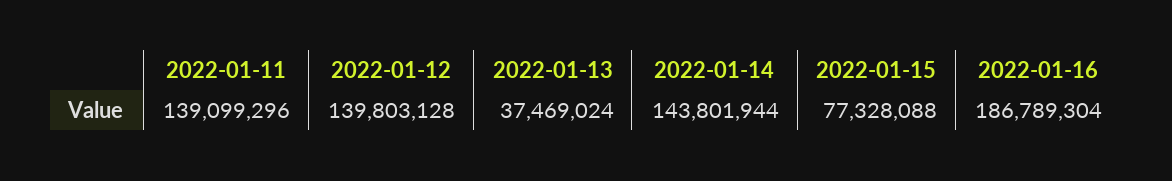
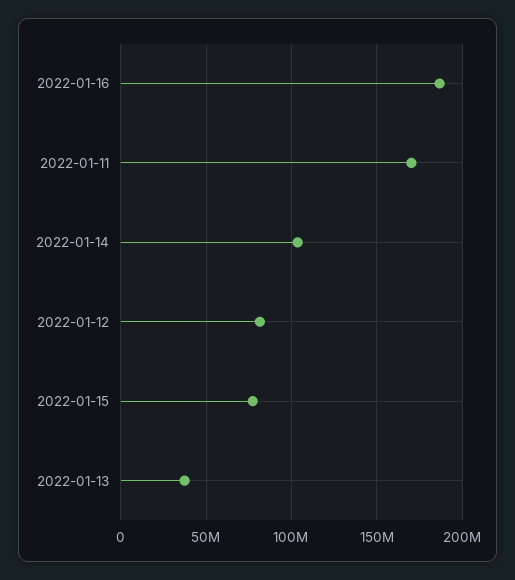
  {
-   "2022-01-11": 139099296,
+   "2022-01-11": 170000000,
-   "2022-01-12": 139803128,
+   "2022-01-12": 80000000,
    "2022-01-13": 37469024,
-   "2022-01-14": 143801944,
+   "2022-01-14": 105000000,
    "2022-01-15": 77328088,
    "2022-01-16": 186789304
  }

